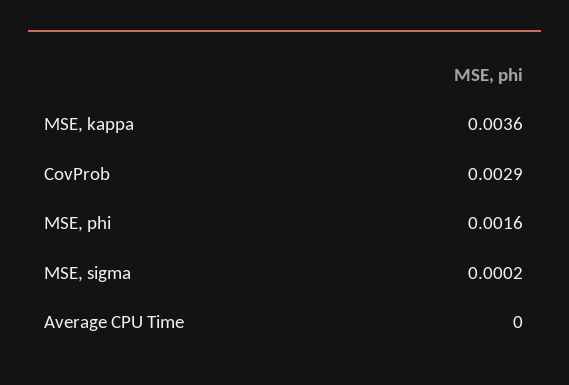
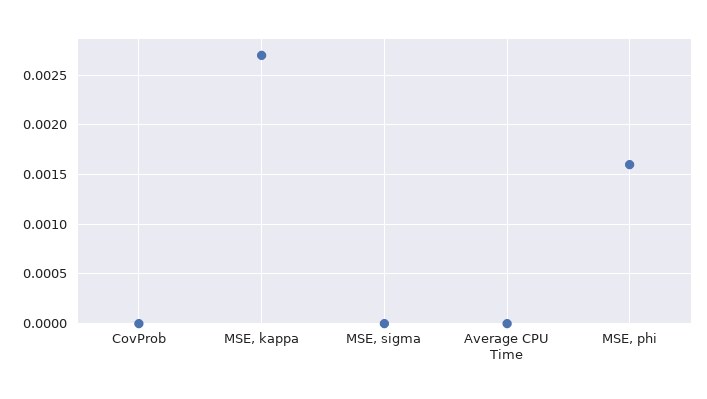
  {
-   "MSE, kappa": 0.0036,
+   "MSE, kappa": 0.0027,
-   "CovProb": 0.0029,
+   "CovProb": 0,
    "MSE, phi": 0.0016,
-   "MSE, sigma": 0.0002,
+   "MSE, sigma": 0,
    "Average CPU Time": 0
  }

